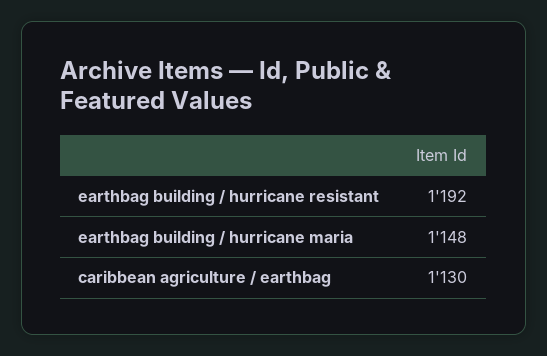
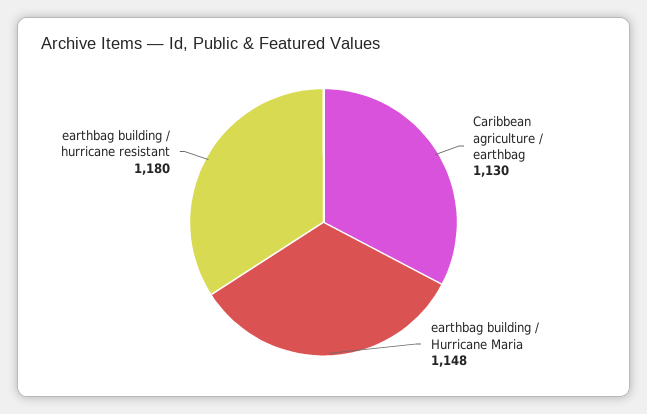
  {
-   "earthbag building / hurricane resistant": 1192,
+   "earthbag building / hurricane resistant": 1180,
    "earthbag building / hurricane maria": 1148,
    "caribbean agriculture / earthbag": 1130
  }

